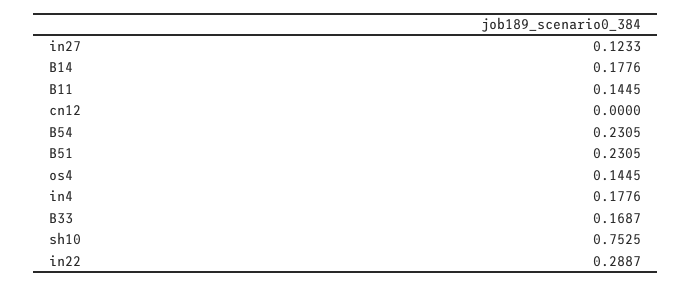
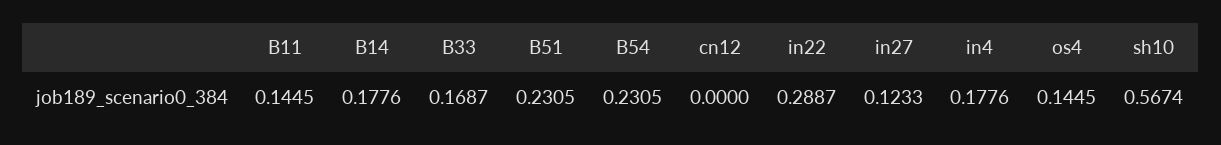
  {
    "in27": 0.1233,
    "B14": 0.1776,
    "B11": 0.1445,
    "cn12": 0,
    "B54": 0.2305,
    "B51": 0.2305,
    "os4": 0.1445,
    "in4": 0.1776,
    "B33": 0.1687,
-   "sh10": 0.7525,
+   "sh10": 0.5674,
    "in22": 0.2887
  }

